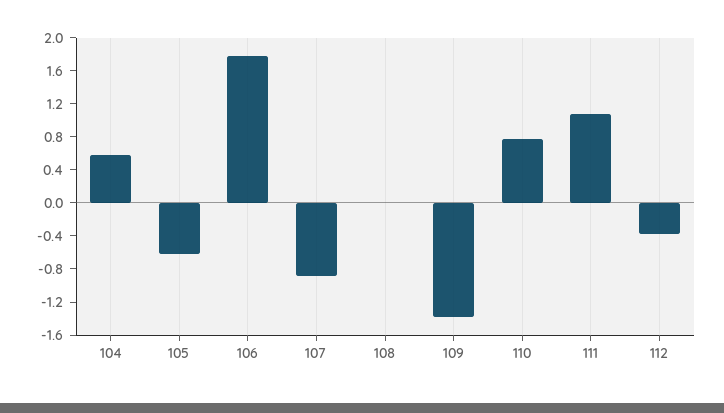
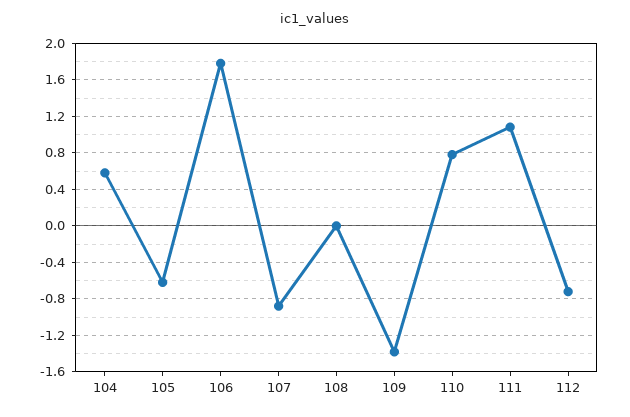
  {
    "104": 0.6,
    "105": -0.6,
    "106": 1.8,
    "107": -0.9,
    "108": 0,
    "109": -1.4,
    "110": 0.8,
    "111": 1.1,
-   "112": -0.4
+   "112": -0.7
  }

